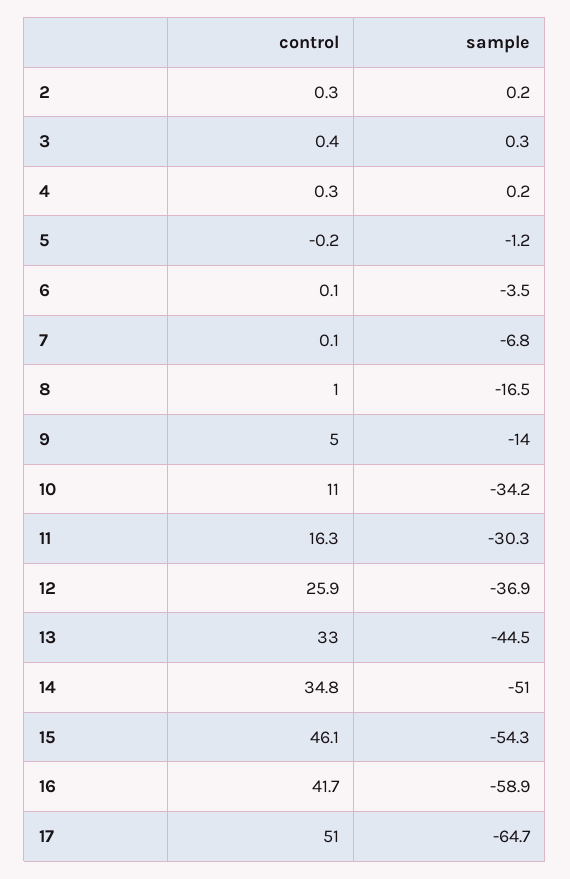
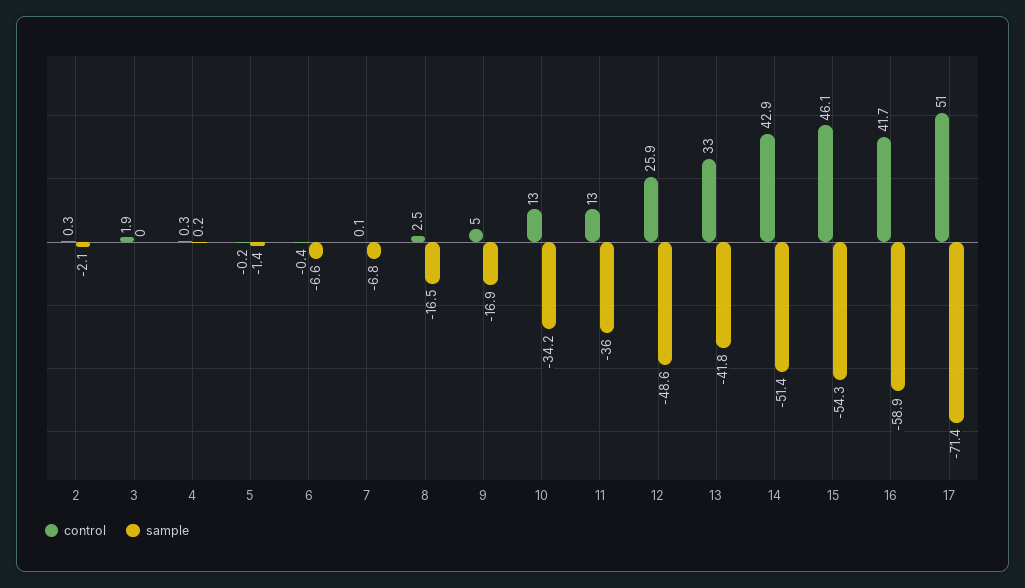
  {
    "control": {
      "2": 0.3,
-     "3": 0.4,
+     "3": 1.9,
      "4": 0.3,
      "5": -0.2,
-     "6": 0.1,
+     "6": -0.4,
      "7": 0.1,
-     "8": 1,
+     "8": 2.5,
      "9": 5,
-     "10": 11,
+     "10": 13,
-     "11": 16.3,
+     "11": 13,
      "12": 25.9,
      "13": 33,
-     "14": 34.8,
+     "14": 42.9,
      "15": 46.1,
      "16": 41.7,
      "17": 51
    },
    "sample": {
-     "2": 0.2,
+     "2": -2.1,
-     "3": 0.3,
+     "3": 0,
      "4": 0.2,
-     "5": -1.2,
+     "5": -1.4,
-     "6": -3.5,
+     "6": -6.6,
      "7": -6.8,
      "8": -16.5,
-     "9": -14,
+     "9": -16.9,
      "10": -34.2,
-     "11": -30.3,
+     "11": -36,
-     "12": -36.9,
+     "12": -48.6,
-     "13": -44.5,
+     "13": -41.8,
-     "14": -51,
+     "14": -51.4,
      "15": -54.3,
      "16": -58.9,
-     "17": -64.7
+     "17": -71.4
    }
  }

